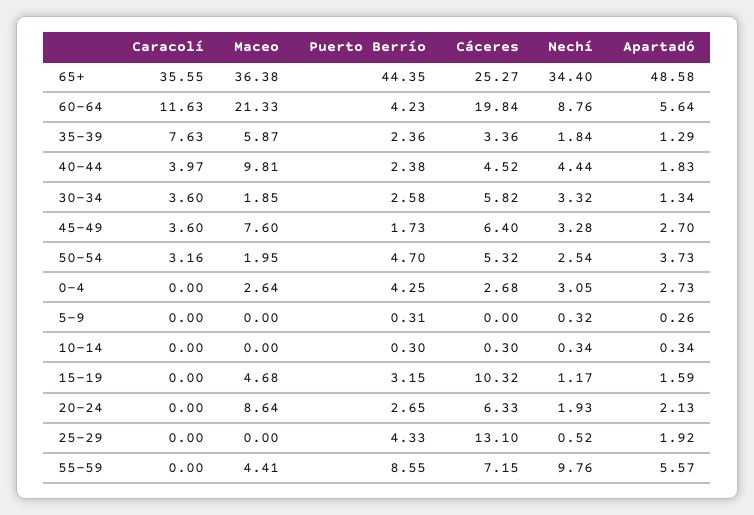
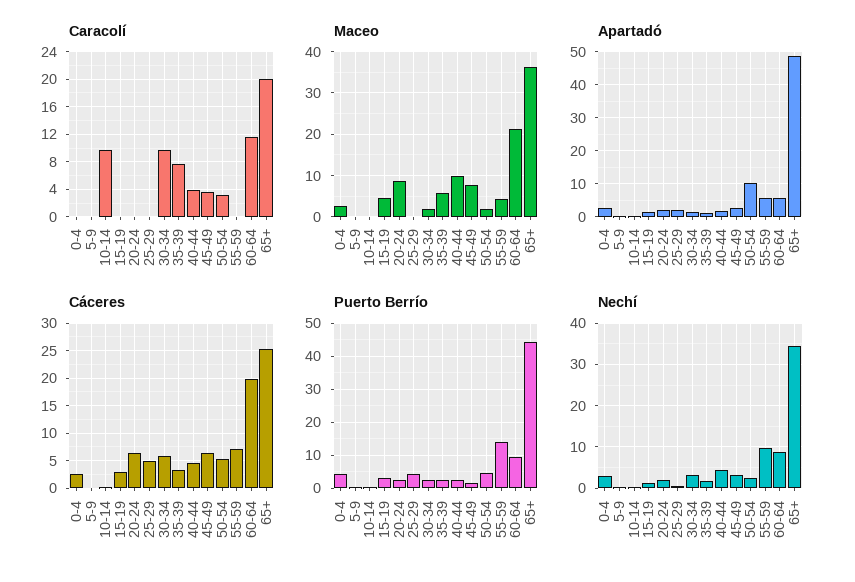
  {
    "Caracolí": {
-     "65+": 35.55,
+     "65+": 20,
      "60-64": 11.63,
      "35-39": 7.63,
      "40-44": 3.97,
-     "30-34": 3.6,
+     "30-34": 10,
      "45-49": 3.6,
      "50-54": 3.16,
      "0-4": 0,
      "5-9": 0,
-     "10-14": 0,
+     "10-14": 10,
      "15-19": 0,
      "20-24": 0,
      "25-29": 0,
      "55-59": 0
    },
    "Maceo": {
      "65+": 36.38,
      "60-64": 21.33,
      "35-39": 5.87,
      "40-44": 9.81,
      "30-34": 1.85,
      "45-49": 7.6,
      "50-54": 1.95,
      "0-4": 2.64,
      "5-9": 0,
      "10-14": 0,
      "15-19": 4.68,
      "20-24": 8.64,
      "25-29": 0,
      "55-59": 4.41
    },
    "Puerto Berrío": {
      "65+": 44.35,
-     "60-64": 4.23,
+     "60-64": 10,
      "35-39": 2.36,
      "40-44": 2.38,
      "30-34": 2.58,
      "45-49": 1.73,
      "50-54": 4.7,
      "0-4": 4.25,
      "5-9": 0.31,
      "10-14": 0.3,
      "15-19": 3.15,
      "20-24": 2.65,
      "25-29": 4.33,
-     "55-59": 8.55
+     "55-59": 14
    },
    "Cáceres": {
      "65+": 25.27,
      "60-64": 19.84,
      "35-39": 3.36,
      "40-44": 4.52,
      "30-34": 5.82,
      "45-49": 6.4,
      "50-54": 5.32,
      "0-4": 2.68,
      "5-9": 0,
      "10-14": 0.3,
-     "15-19": 10.32,
+     "15-19": 2.5,
      "20-24": 6.33,
-     "25-29": 13.1,
+     "25-29": 5,
      "55-59": 7.15
    },
    "Nechí": {
      "65+": 34.4,
      "60-64": 8.76,
      "35-39": 1.84,
      "40-44": 4.44,
      "30-34": 3.32,
      "45-49": 3.28,
      "50-54": 2.54,
      "0-4": 3.05,
      "5-9": 0.32,
      "10-14": 0.34,
      "15-19": 1.17,
      "20-24": 1.93,
      "25-29": 0.52,
      "55-59": 9.76
    },
    "Apartadó": {
      "65+": 48.58,
      "60-64": 5.64,
      "35-39": 1.29,
      "40-44": 1.83,
      "30-34": 1.34,
      "45-49": 2.7,
-     "50-54": 3.73,
+     "50-54": 10,
      "0-4": 2.73,
      "5-9": 0.26,
      "10-14": 0.34,
      "15-19": 1.59,
      "20-24": 2.13,
      "25-29": 1.92,
      "55-59": 5.57
    }
  }

